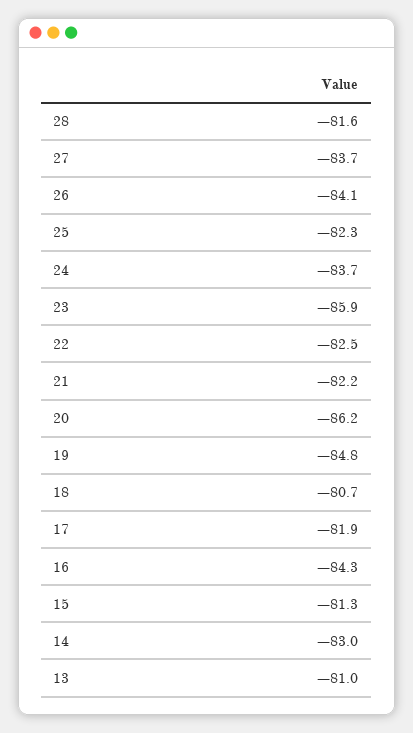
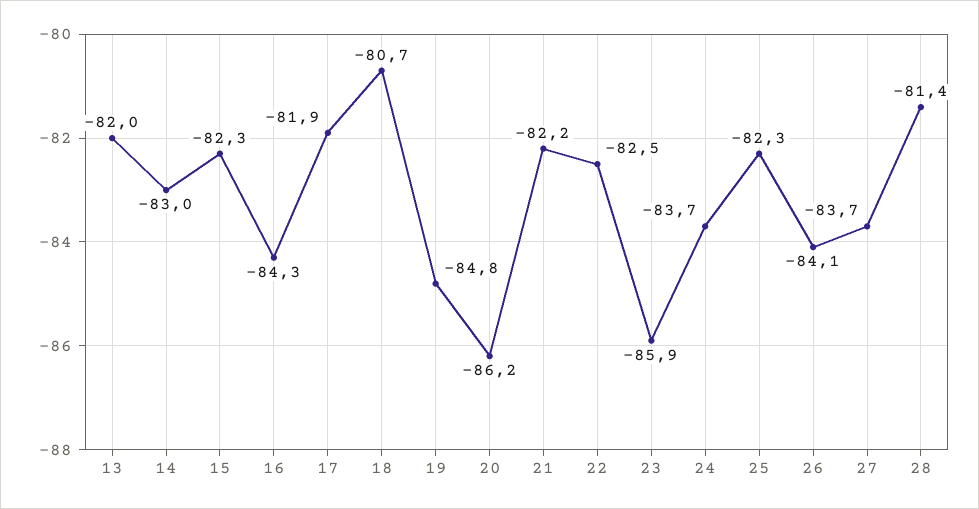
  {
-   "28": -81.6,
+   "28": -81.4,
    "27": -83.7,
    "26": -84.1,
    "25": -82.3,
    "24": -83.7,
    "23": -85.9,
    "22": -82.5,
    "21": -82.2,
    "20": -86.2,
    "19": -84.8,
    "18": -80.7,
    "17": -81.9,
    "16": -84.3,
-   "15": -81.3,
+   "15": -82.3,
    "14": -83,
-   "13": -81
+   "13": -82
  }

